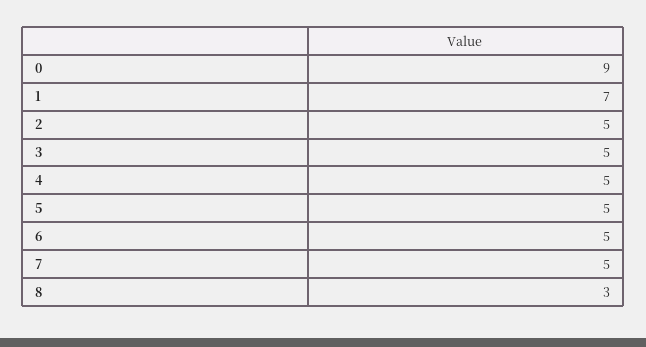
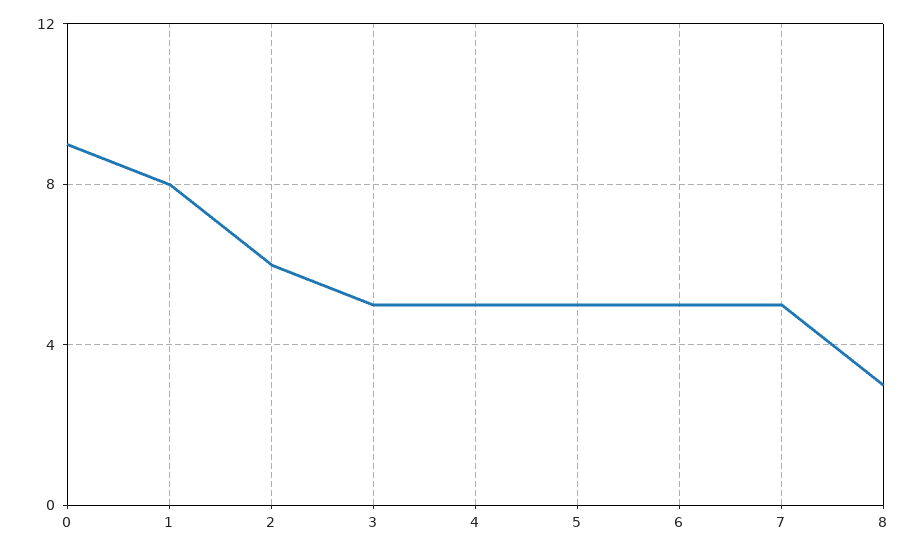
  {
    "0": 9,
-   "1": 7,
+   "1": 8,
-   "2": 5,
+   "2": 6,
    "3": 5,
    "4": 5,
    "5": 5,
    "6": 5,
    "7": 5,
    "8": 3
  }

